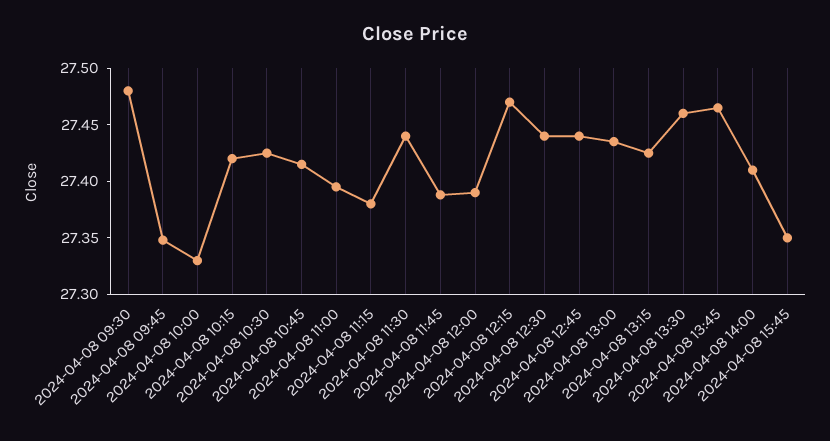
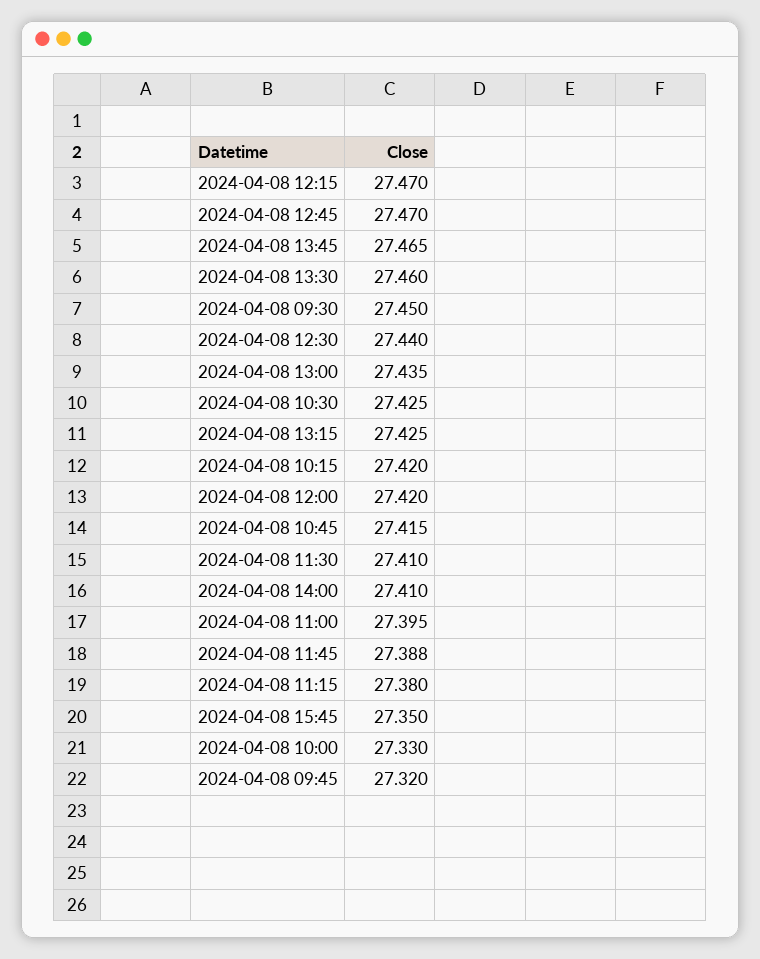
  {
-   "2024-04-08 09:30": 27.48,
+   "2024-04-08 09:30": 27.45,
-   "2024-04-08 09:45": 27.35,
+   "2024-04-08 09:45": 27.32,
    "2024-04-08 10:00": 27.33,
    "2024-04-08 10:15": 27.42,
    "2024-04-08 10:30": 27.425,
    "2024-04-08 10:45": 27.415,
    "2024-04-08 11:00": 27.395,
    "2024-04-08 11:15": 27.38,
-   "2024-04-08 11:30": 27.44,
+   "2024-04-08 11:30": 27.41,
    "2024-04-08 11:45": 27.388,
-   "2024-04-08 12:00": 27.39,
+   "2024-04-08 12:00": 27.42,
    "2024-04-08 12:15": 27.47,
    "2024-04-08 12:30": 27.44,
-   "2024-04-08 12:45": 27.44,
+   "2024-04-08 12:45": 27.47,
    "2024-04-08 13:00": 27.435,
    "2024-04-08 13:15": 27.425,
    "2024-04-08 13:30": 27.46,
    "2024-04-08 13:45": 27.465,
    "2024-04-08 14:00": 27.41,
    "2024-04-08 15:45": 27.35
  }

